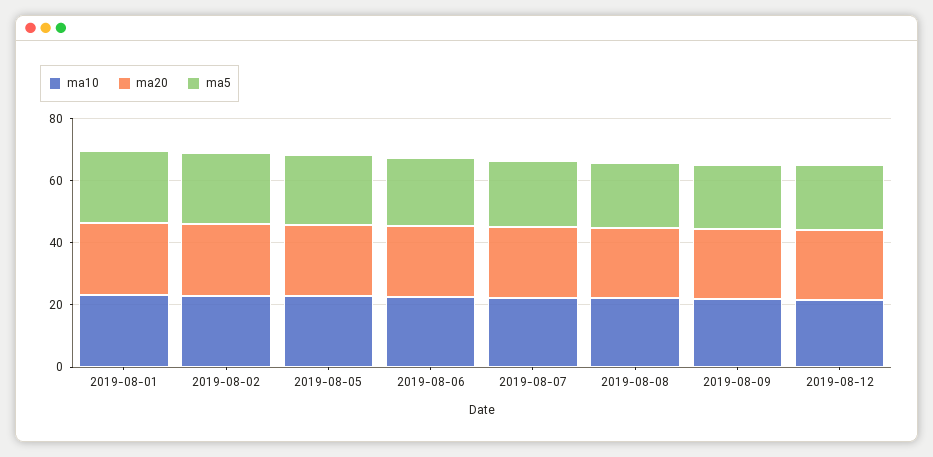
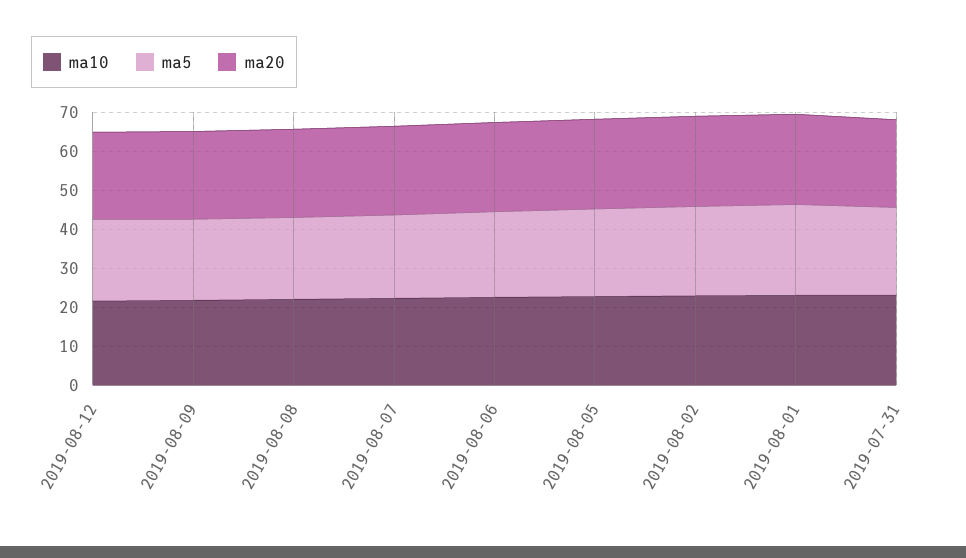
  {
    "ma10": {
      "2019-08-01": 22.5,
      "2019-08-02": 22.5,
      "2019-08-05": 22.5,
      "2019-08-06": 22.5,
      "2019-08-07": 22.5,
      "2019-08-08": 22.5,
      "2019-08-09": 22.5,
-     "2019-08-12": 22.5
+     "2019-08-12": 22.5,
+     "2019-07-31": 22.5
    },
    "ma20": {
      "2019-08-01": 22.5,
      "2019-08-02": 22.5,
      "2019-08-05": 22.5,
      "2019-08-06": 22.5,
      "2019-08-07": 22.5,
      "2019-08-08": 22.5,
      "2019-08-09": 22.5,
-     "2019-08-12": 22.5
+     "2019-08-12": 22.5,
+     "2019-07-31": 22.5
    },
    "ma5": {
      "2019-08-01": 22.5,
      "2019-08-02": 22.5,
      "2019-08-05": 22.5,
      "2019-08-06": 22.5,
      "2019-08-07": 22.5,
      "2019-08-08": 20,
      "2019-08-09": 20,
-     "2019-08-12": 20
+     "2019-08-12": 20,
+     "2019-07-31": 22.5
    }
  }

